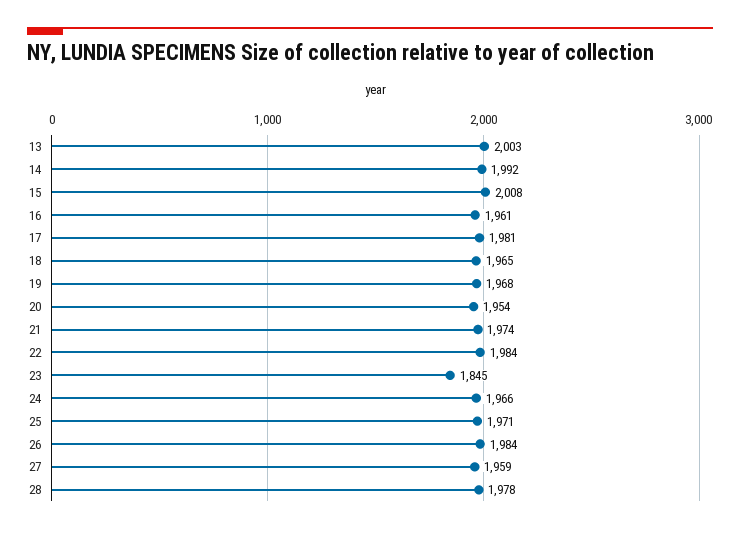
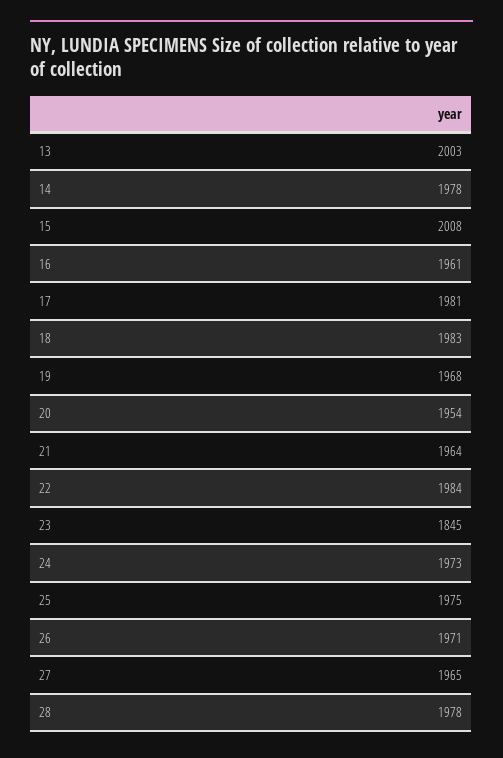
  {
    "13": 2003,
-   "14": 1992,
+   "14": 1978,
    "15": 2008,
    "16": 1961,
    "17": 1981,
-   "18": 1965,
+   "18": 1983,
    "19": 1968,
    "20": 1954,
-   "21": 1974,
+   "21": 1964,
    "22": 1984,
    "23": 1845,
-   "24": 1966,
+   "24": 1973,
-   "25": 1971,
+   "25": 1975,
-   "26": 1984,
+   "26": 1971,
-   "27": 1959,
+   "27": 1965,
    "28": 1978
  }

